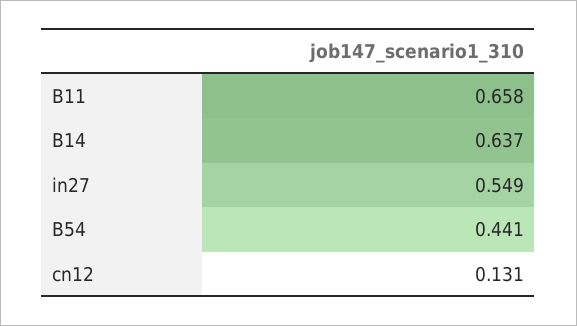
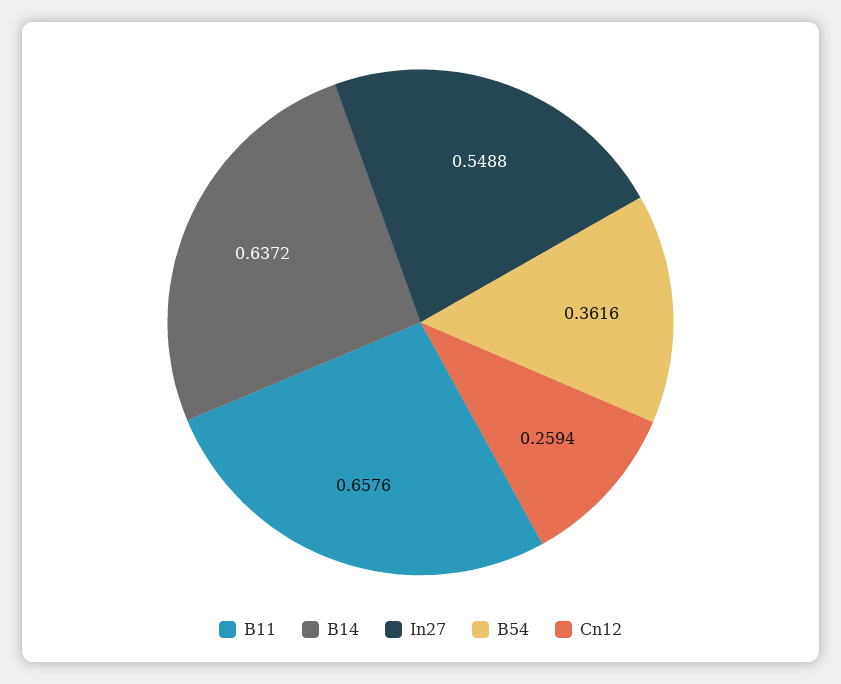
  {
    "B11": 0.6576,
    "B14": 0.6372,
    "in27": 0.5488,
-   "B54": 0.441,
+   "B54": 0.3616,
-   "cn12": 0.131
+   "cn12": 0.2594
  }

